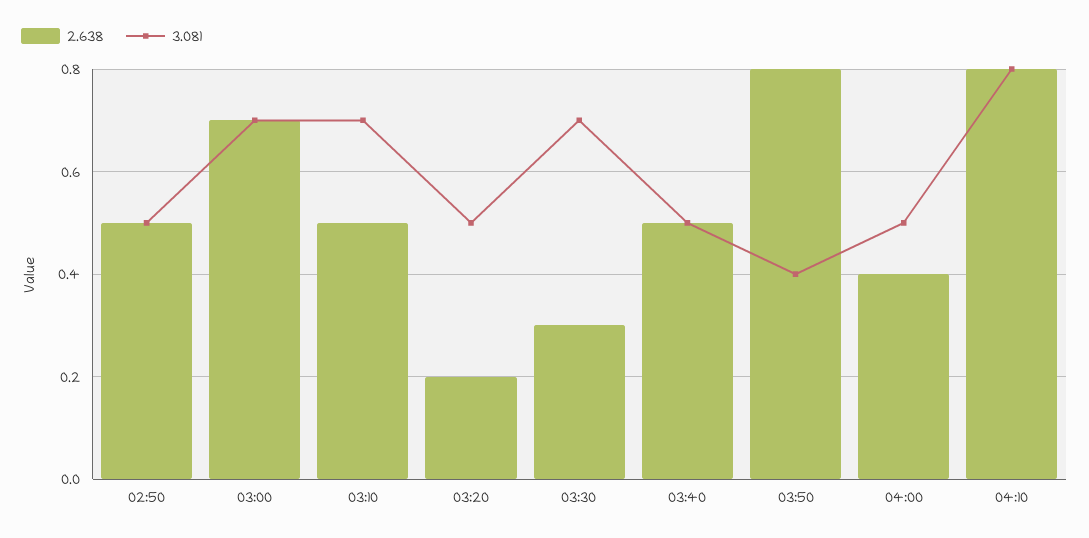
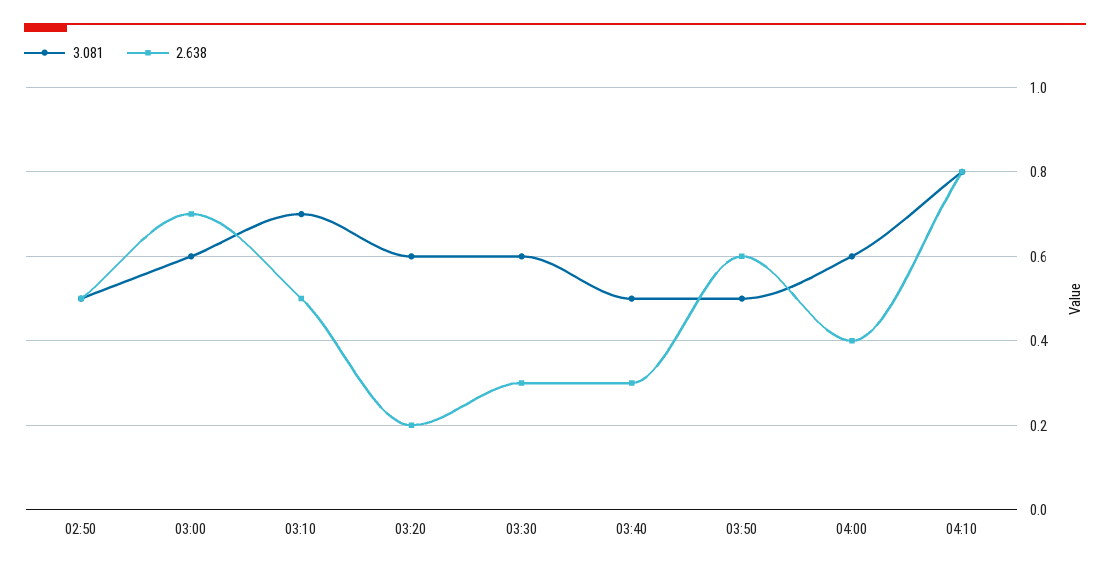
  {
    "2.638": {
      "02:50": 0.5,
      "03:00": 0.7,
      "03:10": 0.5,
      "03:20": 0.2,
      "03:30": 0.3,
-     "03:40": 0.5,
+     "03:40": 0.3,
-     "03:50": 0.8,
+     "03:50": 0.6,
      "04:00": 0.4,
      "04:10": 0.8
    },
    "3.081": {
      "02:50": 0.5,
-     "03:00": 0.7,
+     "03:00": 0.6,
      "03:10": 0.7,
-     "03:20": 0.5,
+     "03:20": 0.6,
-     "03:30": 0.7,
+     "03:30": 0.6,
      "03:40": 0.5,
-     "03:50": 0.4,
+     "03:50": 0.5,
-     "04:00": 0.5,
+     "04:00": 0.6,
      "04:10": 0.8
    }
  }

